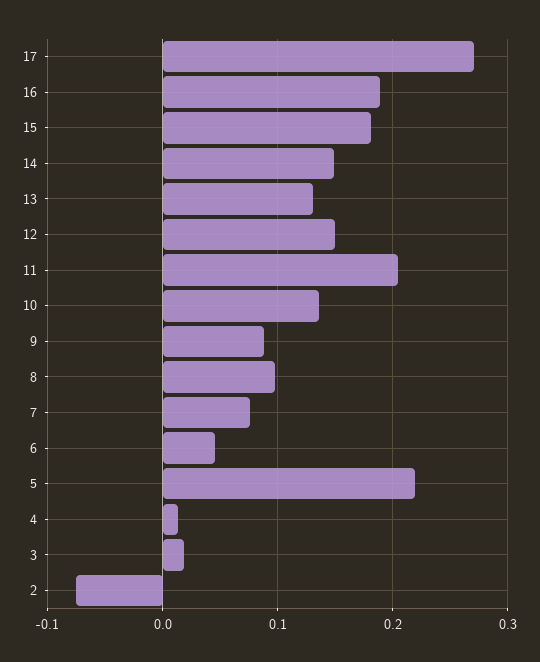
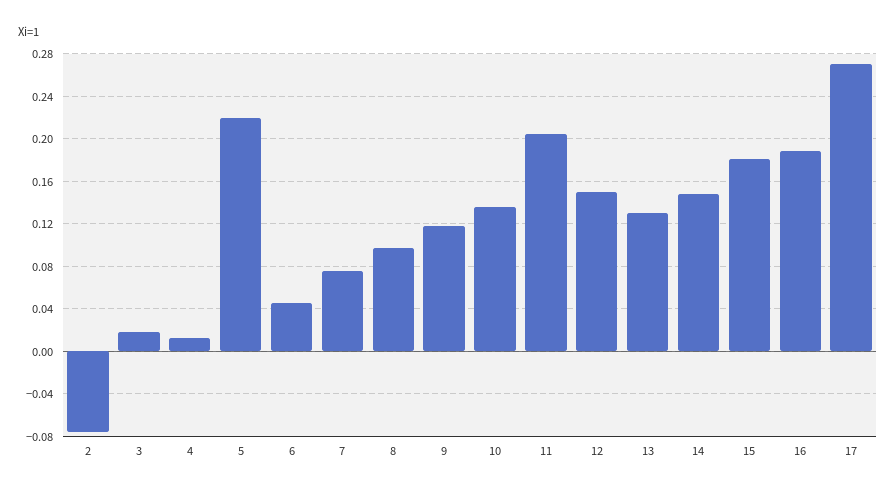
  {
    "17": 0.27,
    "16": 0.19,
    "15": 0.18,
    "14": 0.15,
    "13": 0.13,
    "12": 0.15,
    "11": 0.2,
    "10": 0.14,
-   "9": 0.09,
+   "9": 0.12,
    "8": 0.1,
    "7": 0.08,
    "6": 0.05,
    "5": 0.22,
    "4": 0.01,
    "3": 0.02,
    "2": -0.08
  }

